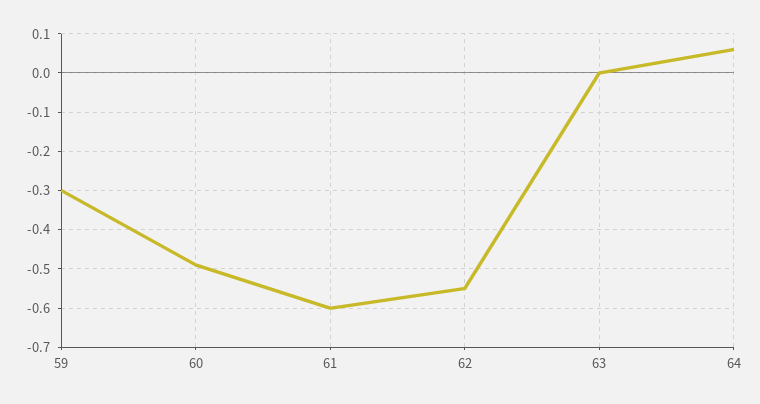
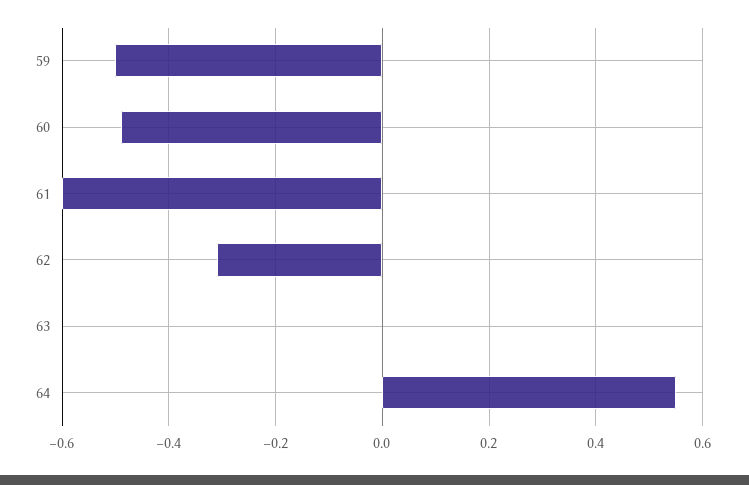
  {
-   "59": -0.3,
+   "59": -0.5,
    "60": -0.5,
    "61": -0.6,
-   "62": -0.55,
+   "62": -0.3,
    "63": 0,
-   "64": 0.05
+   "64": 0.55
  }

